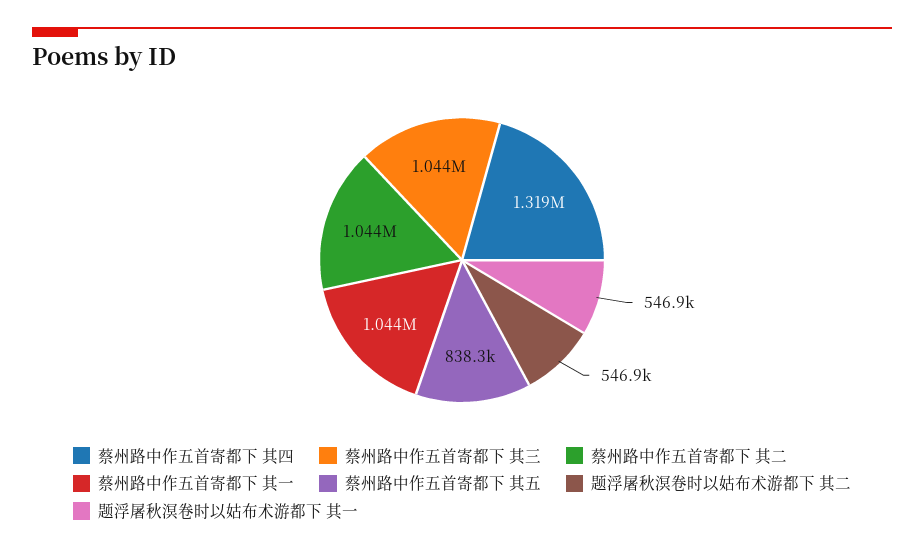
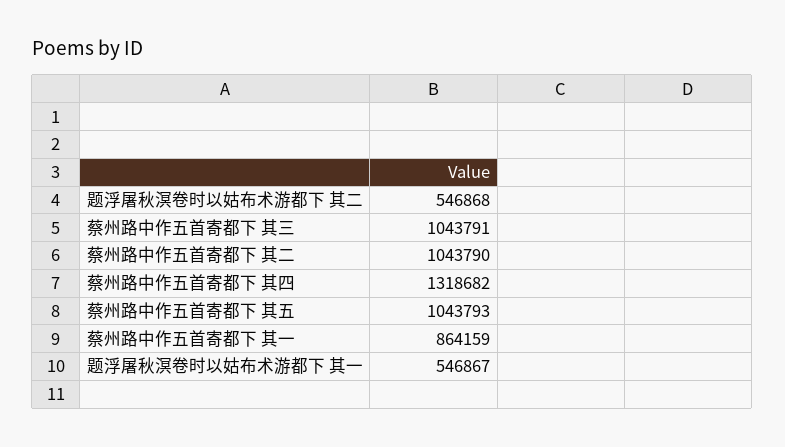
  {
    "蔡州路中作五首寄都下 其四": 1318682,
    "蔡州路中作五首寄都下 其三": 1043791,
    "蔡州路中作五首寄都下 其二": 1043790,
-   "蔡州路中作五首寄都下 其一": 1044000,
+   "蔡州路中作五首寄都下 其一": 864159,
-   "蔡州路中作五首寄都下 其五": 838300,
+   "蔡州路中作五首寄都下 其五": 1043793,
    "题浮屠秋溟卷时以姑布术游都下 其二": 546868,
    "题浮屠秋溟卷时以姑布术游都下 其一": 546867
  }

